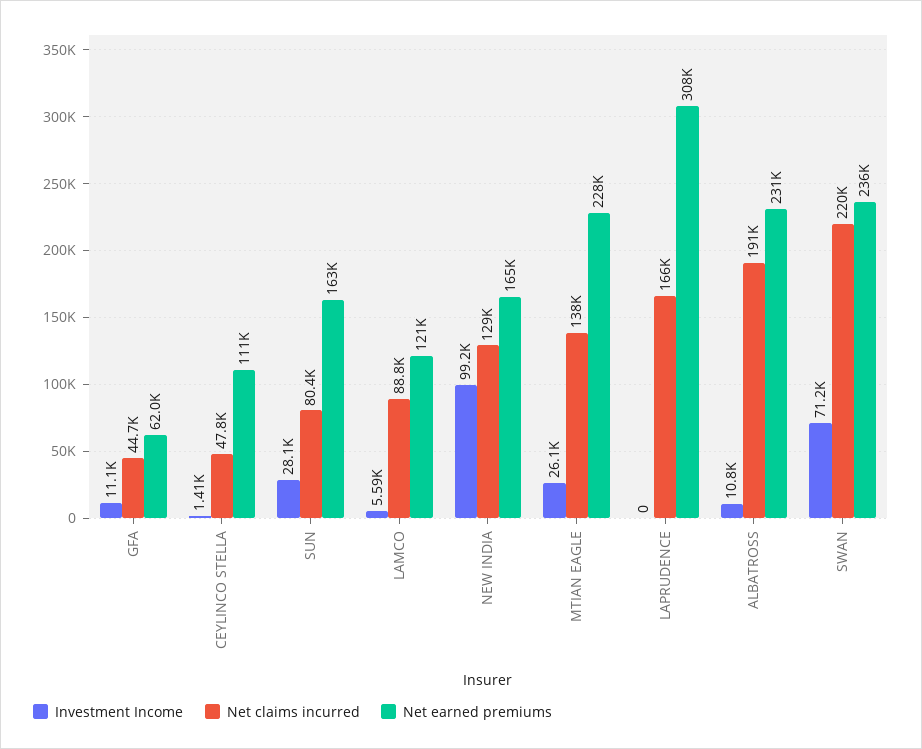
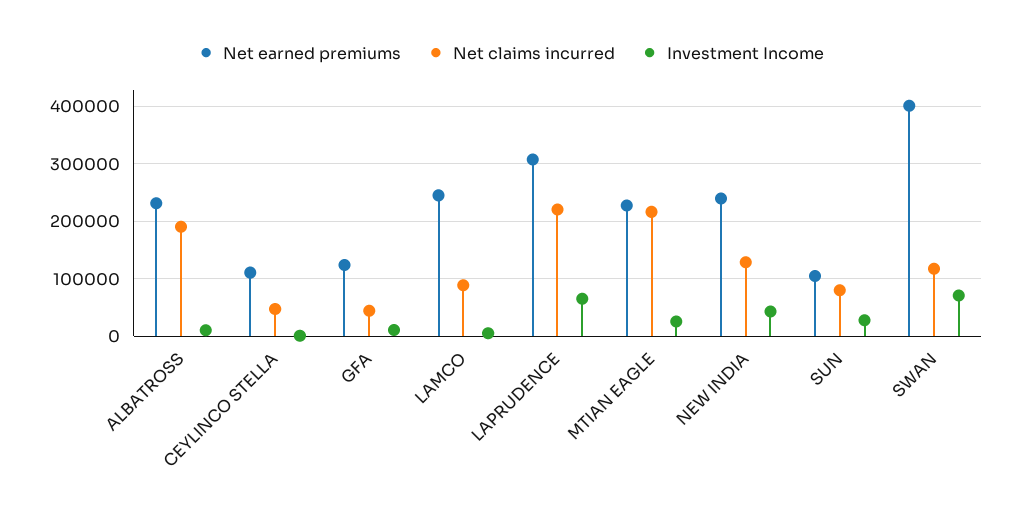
  {
    "Investment Income": {
      "GFA": 11100,
      "CEYLINCO STELLA": 1410,
      "SUN": 28100,
      "LAMCO": 5590,
-     "NEW INDIA": 99200,
+     "NEW INDIA": 40000,
      "MTIAN EAGLE": 26100,
-     "LAPRUDENCE": 0,
+     "LAPRUDENCE": 60000,
      "ALBATROSS": 10800,
      "SWAN": 71200
    },
    "Net claims incurred": {
      "GFA": 44700,
      "CEYLINCO STELLA": 47800,
      "SUN": 80400,
      "LAMCO": 88800,
      "NEW INDIA": 129000,
-     "MTIAN EAGLE": 138000,
+     "MTIAN EAGLE": 220000,
-     "LAPRUDENCE": 166000,
+     "LAPRUDENCE": 220000,
      "ALBATROSS": 191000,
-     "SWAN": 220000
+     "SWAN": 120000
    },
    "Net earned premiums": {
-     "GFA": 62000,
+     "GFA": 120000,
      "CEYLINCO STELLA": 111000,
-     "SUN": 163000,
+     "SUN": 100000,
-     "LAMCO": 121000,
+     "LAMCO": 240000,
-     "NEW INDIA": 165000,
+     "NEW INDIA": 240000,
      "MTIAN EAGLE": 228000,
      "LAPRUDENCE": 308000,
      "ALBATROSS": 231000,
-     "SWAN": 236000
+     "SWAN": 400000
    }
  }

